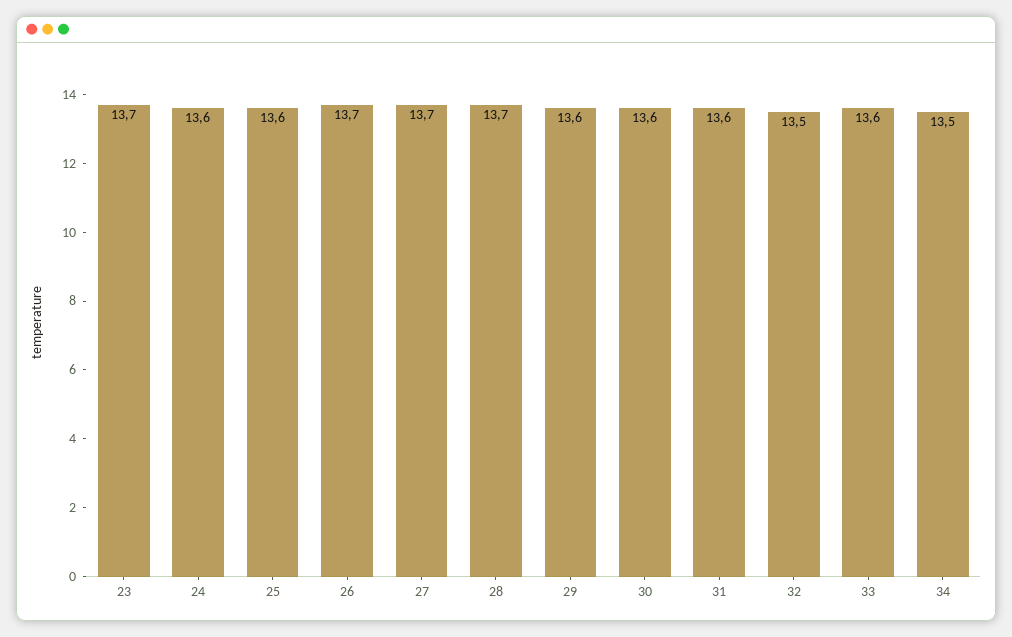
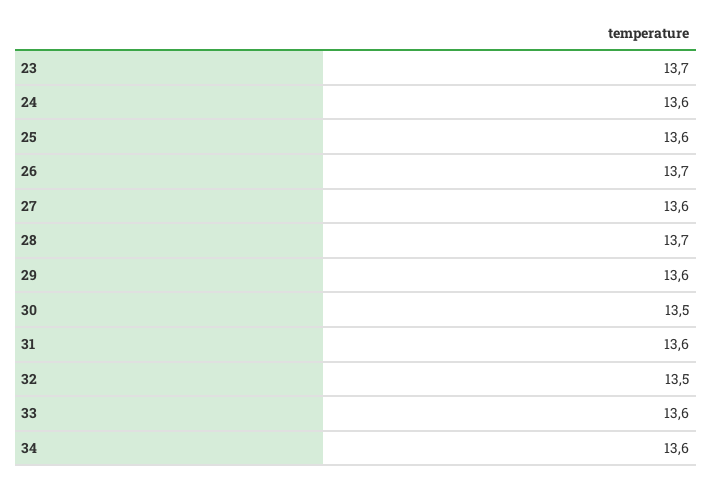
  {
    "23": 13.7,
    "24": 13.6,
    "25": 13.6,
    "26": 13.7,
-   "27": 13.7,
+   "27": 13.6,
    "28": 13.7,
    "29": 13.6,
-   "30": 13.6,
+   "30": 13.5,
    "31": 13.6,
    "32": 13.5,
    "33": 13.6,
-   "34": 13.5
+   "34": 13.6
  }

